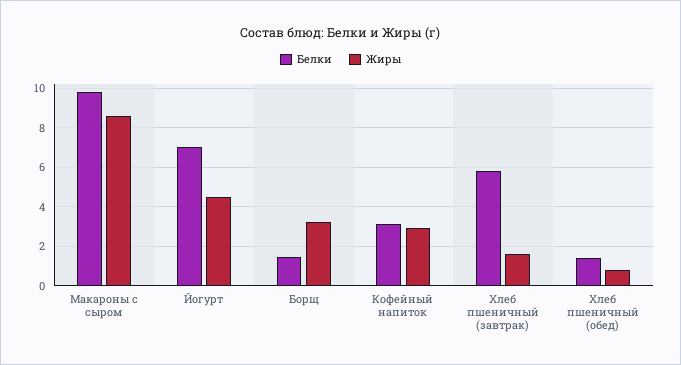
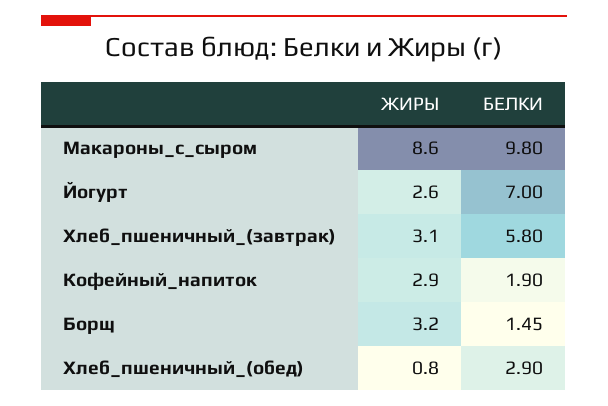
  {
    "Белки": {
      "Макароны с сыром": 9.8,
      "Йогурт": 7,
      "Борщ": 1.45,
-     "Кофейный напиток": 3,
+     "Кофейный напиток": 1.9,
      "Хлеб пшеничный (завтрак)": 5.8,
-     "Хлеб пшеничный (обед)": 1.5
+     "Хлеб пшеничный (обед)": 2.9
    },
    "Жиры": {
      "Макароны с сыром": 8.6,
-     "Йогурт": 4.5,
+     "Йогурт": 2.6,
      "Борщ": 3.2,
      "Кофейный напиток": 2.9,
-     "Хлеб пшеничный (завтрак)": 1.5,
+     "Хлеб пшеничный (завтрак)": 3.1,
      "Хлеб пшеничный (обед)": 0.8
    }
  }

